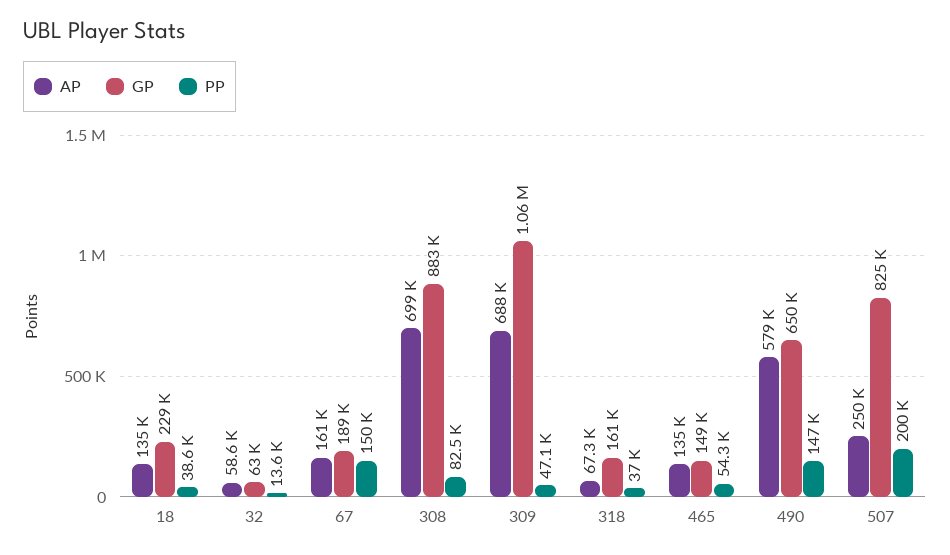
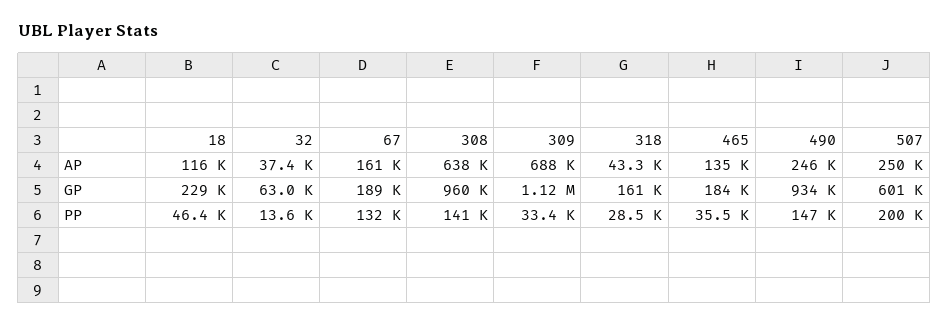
  {
    "AP": {
-     "18": 135000,
+     "18": 116000,
-     "32": 58600,
+     "32": 37400,
      "67": 161000,
-     "308": 699000,
+     "308": 638000,
      "309": 688000,
-     "318": 67300,
+     "318": 43300,
      "465": 135000,
-     "490": 579000,
+     "490": 246000,
      "507": 250000
    },
    "GP": {
      "18": 229000,
      "32": 63000,
      "67": 189000,
-     "308": 883000,
+     "308": 960000,
-     "309": 1060000,
+     "309": 1120000,
      "318": 161000,
-     "465": 149000,
+     "465": 184000,
-     "490": 650000,
+     "490": 934000,
-     "507": 825000
+     "507": 601000
    },
    "PP": {
-     "18": 38600,
+     "18": 46400,
      "32": 13600,
-     "67": 150000,
+     "67": 132000,
-     "308": 82500,
+     "308": 141000,
-     "309": 47100,
+     "309": 33400,
-     "318": 37000,
+     "318": 28500,
-     "465": 54300,
+     "465": 35500,
      "490": 147000,
      "507": 200000
    }
  }

